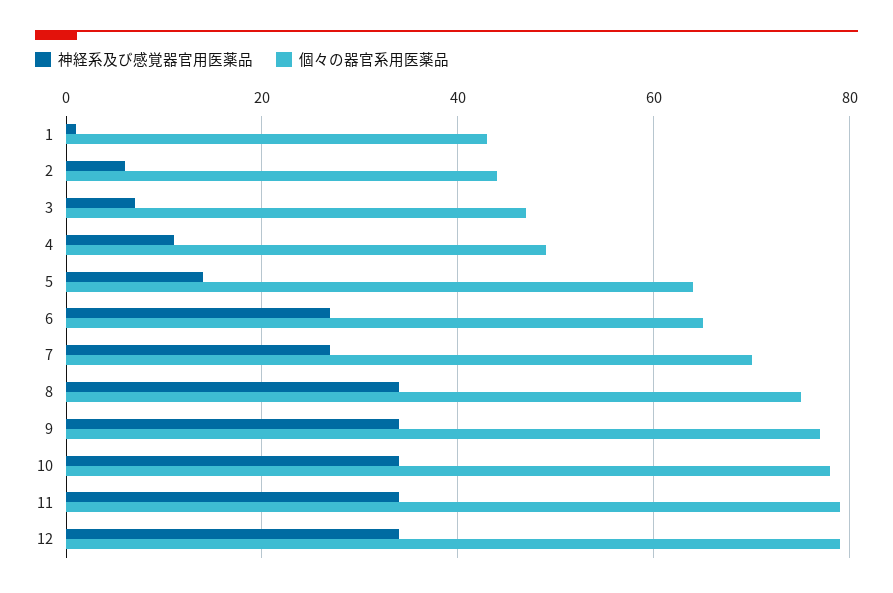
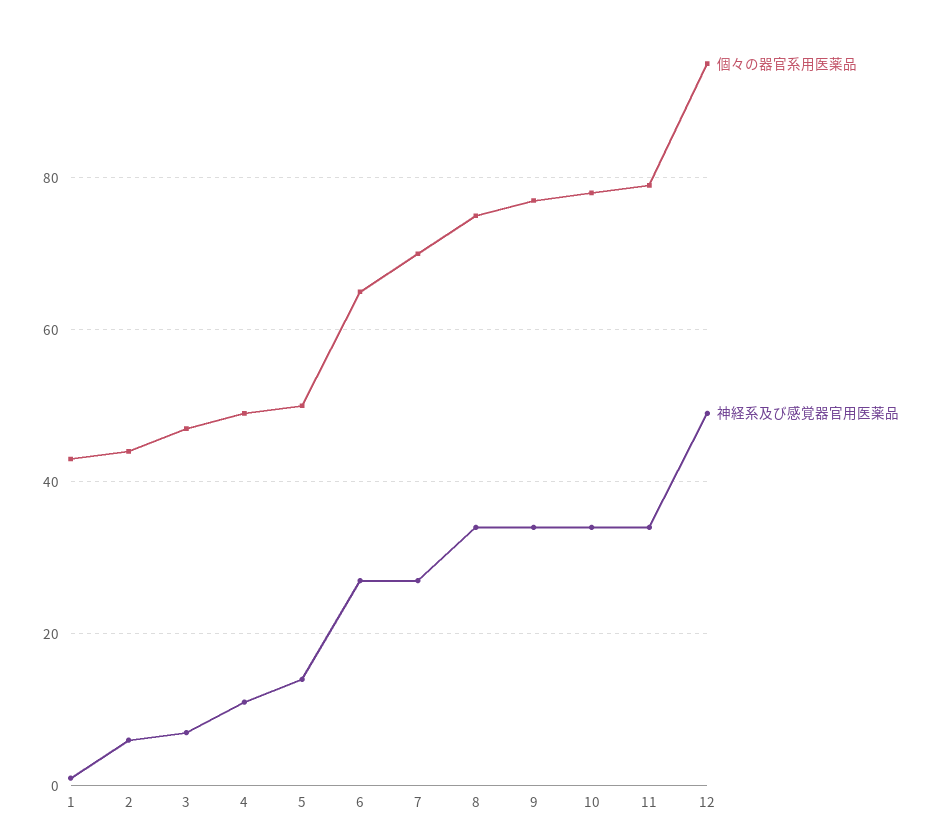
  {
    "神経系及び感覚器官用医薬品": {
      "1": 0,
      "2": 5,
      "3": 5,
      "4": 10,
      "5": 15,
      "6": 25,
      "7": 25,
      "8": 35,
      "9": 35,
      "10": 35,
      "11": 35,
-     "12": 35
+     "12": 50
    },
    "個々の器官系用医薬品": {
      "1": 45,
      "2": 45,
      "3": 45,
      "4": 50,
-     "5": 65,
+     "5": 50,
      "6": 65,
      "7": 70,
      "8": 75,
      "9": 75,
      "10": 80,
      "11": 80,
-     "12": 80
+     "12": 95
    }
  }

